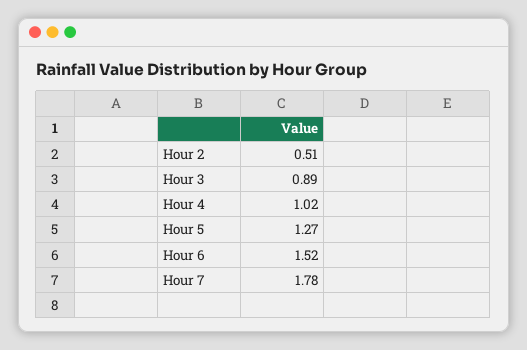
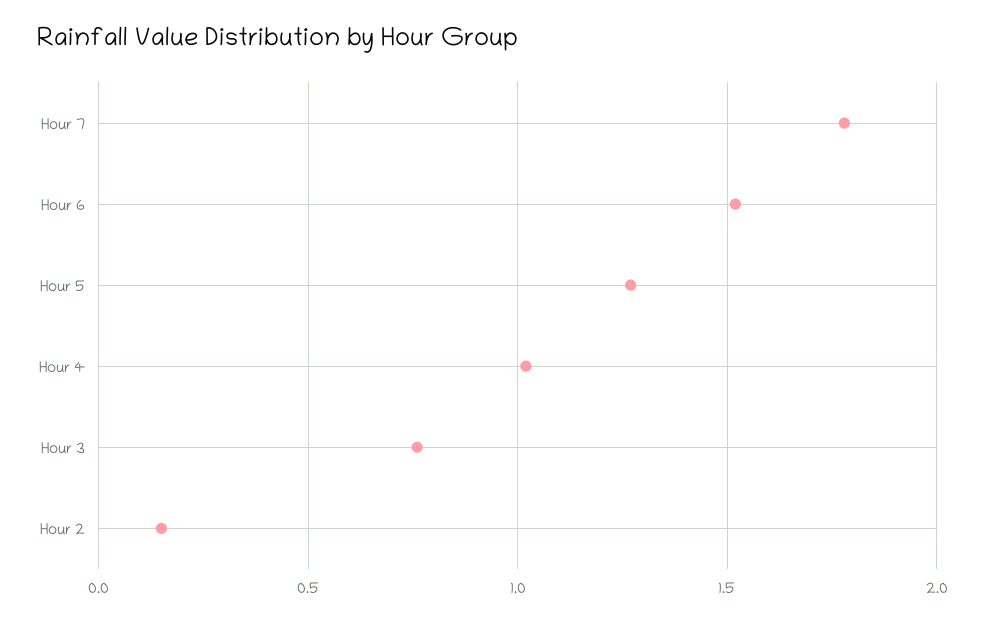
  {
-   "Hour 2": 0.51,
+   "Hour 2": 0.15,
-   "Hour 3": 0.89,
+   "Hour 3": 0.75,
    "Hour 4": 1.02,
    "Hour 5": 1.27,
    "Hour 6": 1.52,
    "Hour 7": 1.78
  }

